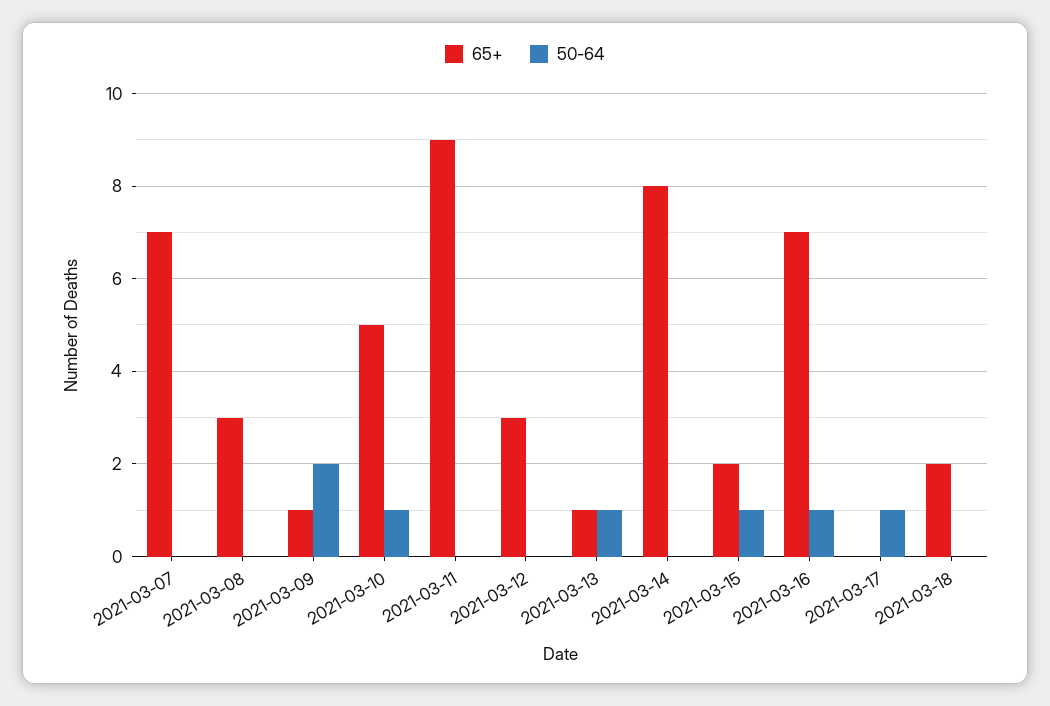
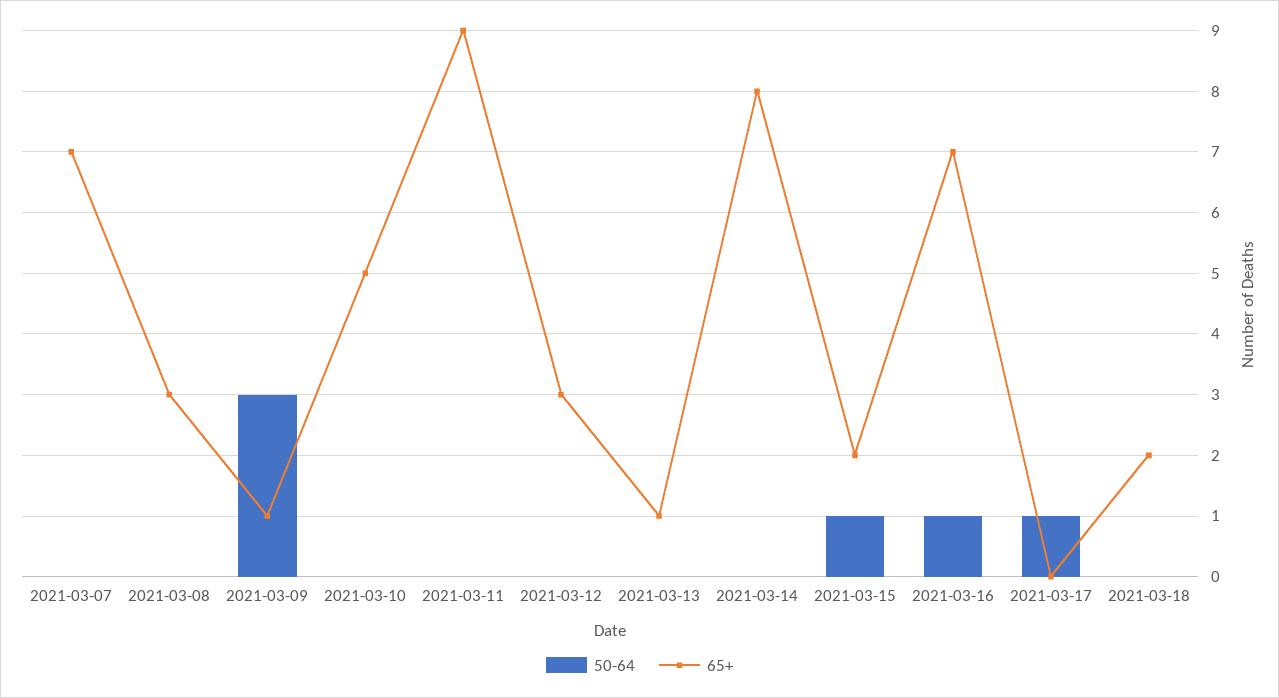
  {
    "65+": {
      "2021-03-07": 7,
      "2021-03-08": 3,
      "2021-03-09": 1,
      "2021-03-10": 5,
      "2021-03-11": 9,
      "2021-03-12": 3,
      "2021-03-13": 1,
      "2021-03-14": 8,
      "2021-03-15": 2,
      "2021-03-16": 7,
      "2021-03-17": 0,
      "2021-03-18": 2
    },
    "50-64": {
      "2021-03-07": 0,
      "2021-03-08": 0,
-     "2021-03-09": 2,
+     "2021-03-09": 3,
-     "2021-03-10": 1,
+     "2021-03-10": 0,
      "2021-03-11": 0,
      "2021-03-12": 0,
-     "2021-03-13": 1,
+     "2021-03-13": 0,
      "2021-03-14": 0,
      "2021-03-15": 1,
      "2021-03-16": 1,
      "2021-03-17": 1,
      "2021-03-18": 0
    }
  }

